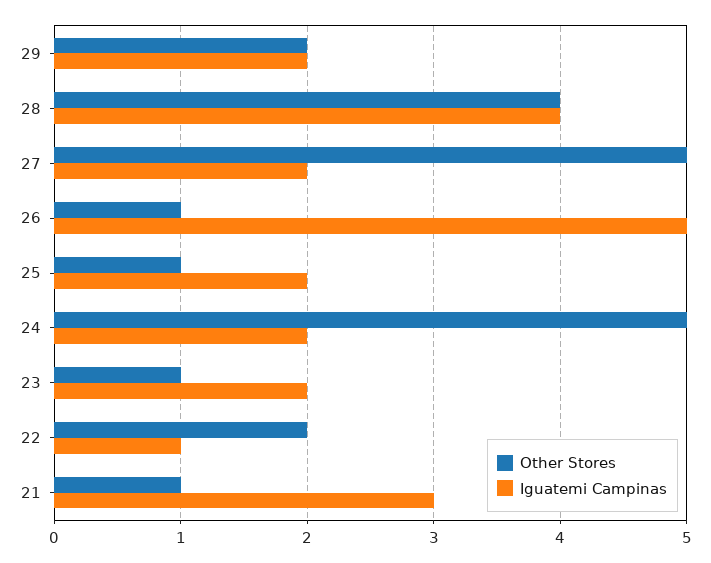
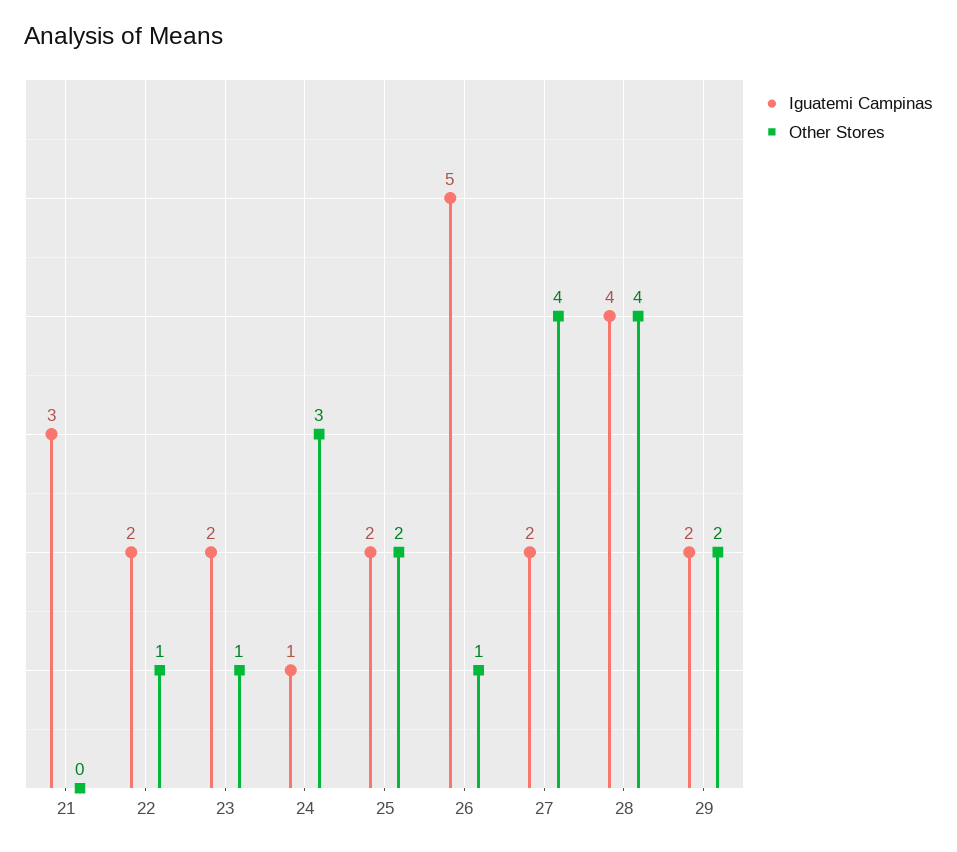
  {
    "Other Stores": {
      "29": 2,
      "28": 4,
-     "27": 5,
+     "27": 4,
      "26": 1,
-     "25": 1,
+     "25": 2,
-     "24": 5,
+     "24": 3,
      "23": 1,
-     "22": 2,
+     "22": 1,
-     "21": 1
+     "21": 0
    },
    "Iguatemi Campinas": {
      "29": 2,
      "28": 4,
      "27": 2,
      "26": 5,
      "25": 2,
-     "24": 2,
+     "24": 1,
      "23": 2,
-     "22": 1,
+     "22": 2,
      "21": 3
    }
  }

